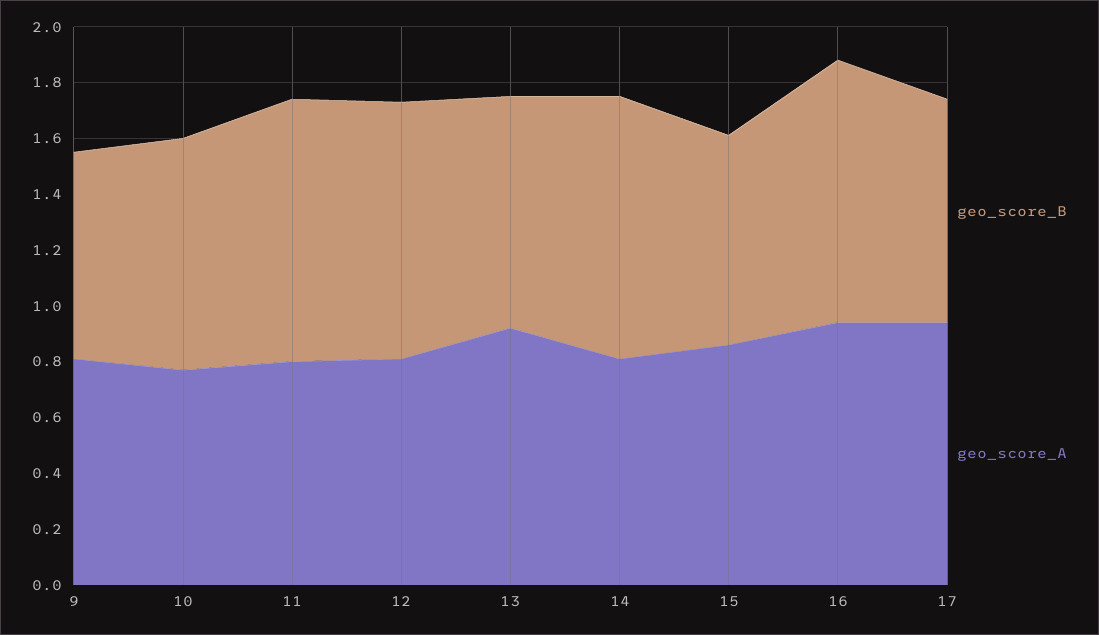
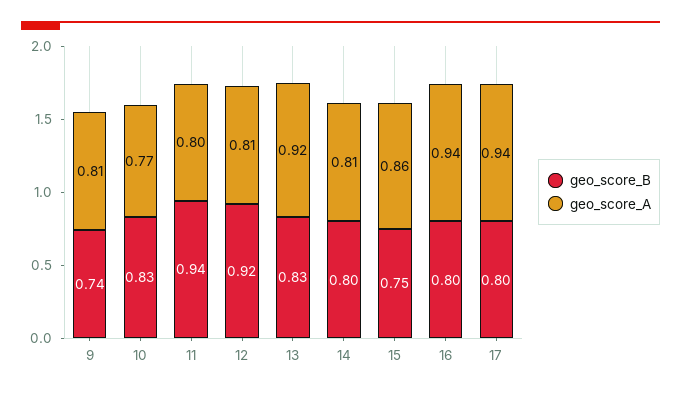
  {
    "geo_score_B": {
      "9": 0.74,
      "10": 0.83,
      "11": 0.94,
      "12": 0.92,
      "13": 0.83,
-     "14": 0.95,
+     "14": 0.8,
      "15": 0.75,
-     "16": 0.95,
+     "16": 0.8,
      "17": 0.8
    },
    "geo_score_A": {
      "9": 0.81,
      "10": 0.77,
      "11": 0.8,
      "12": 0.81,
      "13": 0.92,
      "14": 0.81,
      "15": 0.86,
      "16": 0.94,
      "17": 0.94
    }
  }

